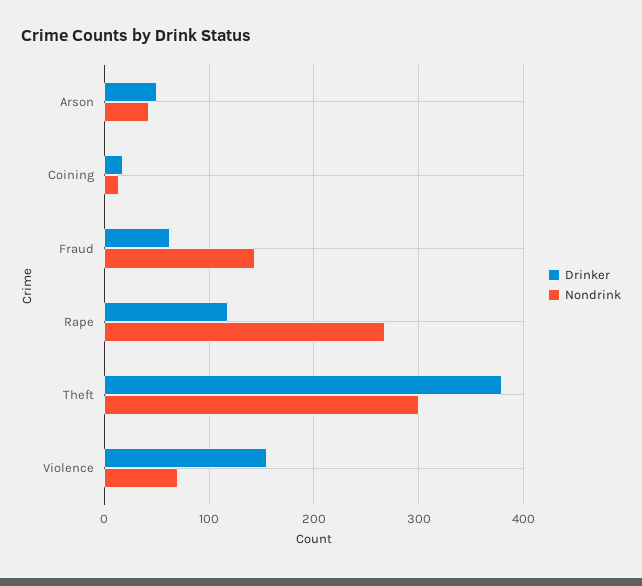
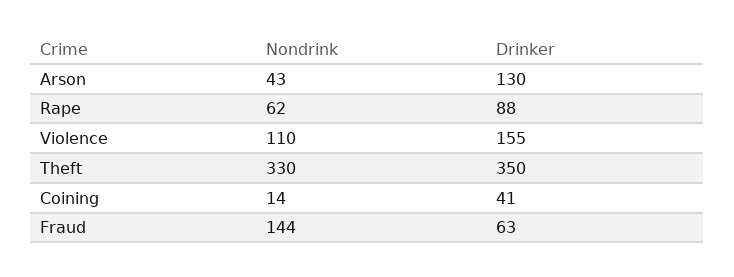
  {
    "Drinker": {
-     "Arson": 50,
+     "Arson": 130,
-     "Coining": 20,
+     "Coining": 41,
      "Fraud": 63,
-     "Rape": 120,
+     "Rape": 88,
-     "Theft": 380,
+     "Theft": 350,
      "Violence": 155
    },
    "Nondrink": {
      "Arson": 43,
      "Coining": 14,
      "Fraud": 144,
-     "Rape": 270,
+     "Rape": 62,
-     "Theft": 300,
+     "Theft": 330,
-     "Violence": 70
+     "Violence": 110
    }
  }

